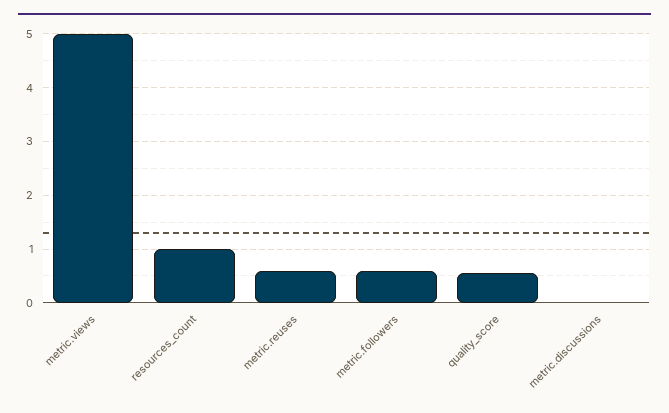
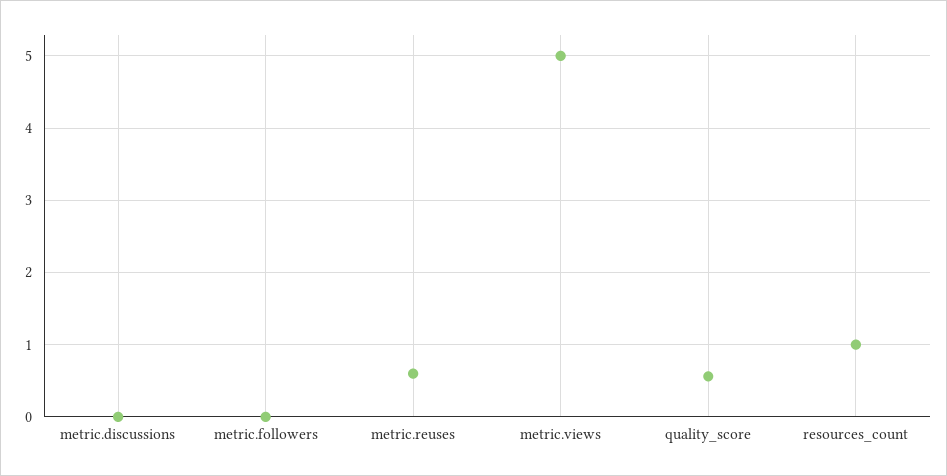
  {
    "metric.views": 5,
    "resources_count": 1,
    "metric.reuses": 0.6,
-   "metric.followers": 0.6,
+   "metric.followers": 0,
    "quality_score": 0.6,
    "metric.discussions": 0
  }

